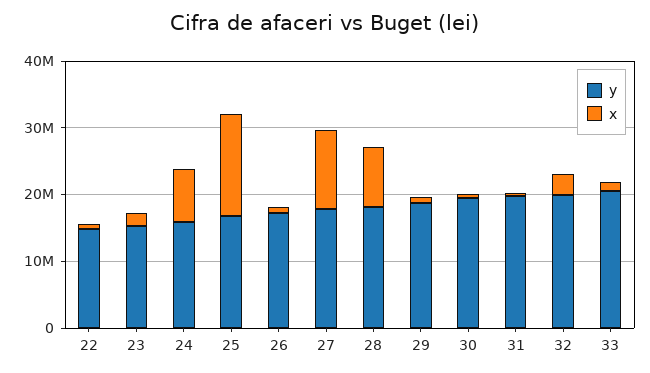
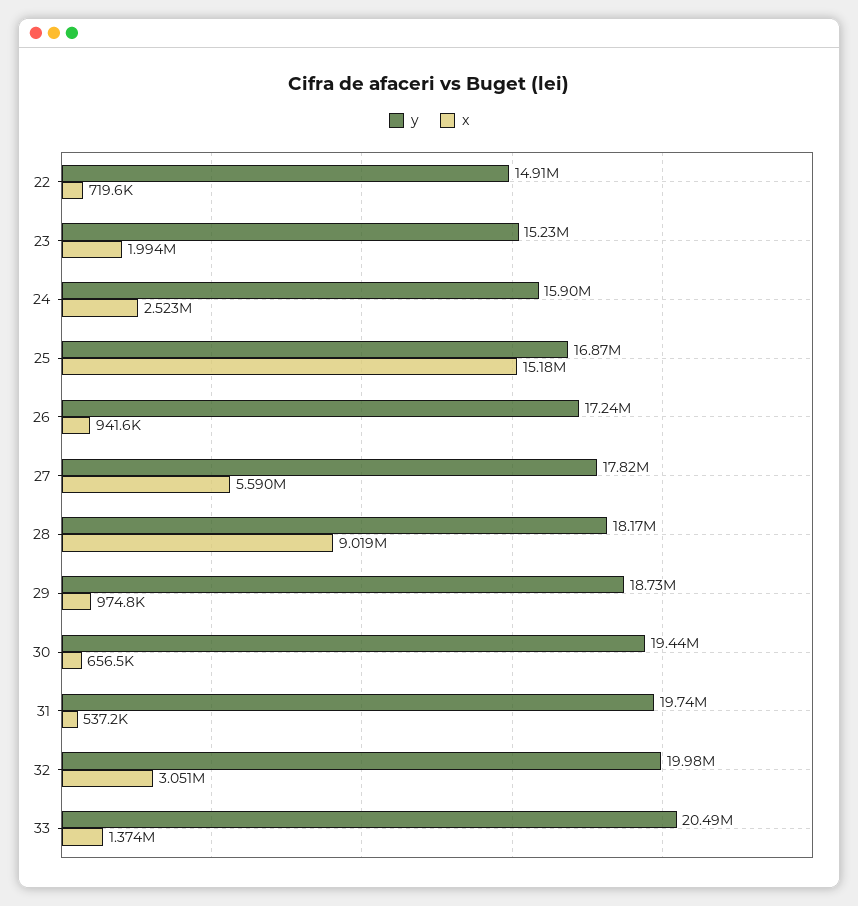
  {
    "y": {
      "22": 14910000,
      "23": 15230000,
      "24": 15900000,
      "25": 16870000,
      "26": 17240000,
      "27": 17820000,
      "28": 18170000,
      "29": 18730000,
      "30": 19440000,
      "31": 19740000,
      "32": 19980000,
      "33": 20490000
    },
    "x": {
      "22": 719600,
      "23": 1994000,
-     "24": 8000000,
+     "24": 2523000,
      "25": 15180000,
      "26": 941600,
-     "27": 12000000,
+     "27": 5590000,
      "28": 9019000,
      "29": 974800,
      "30": 656500,
      "31": 537200,
      "32": 3051000,
      "33": 1374000
    }
  }

